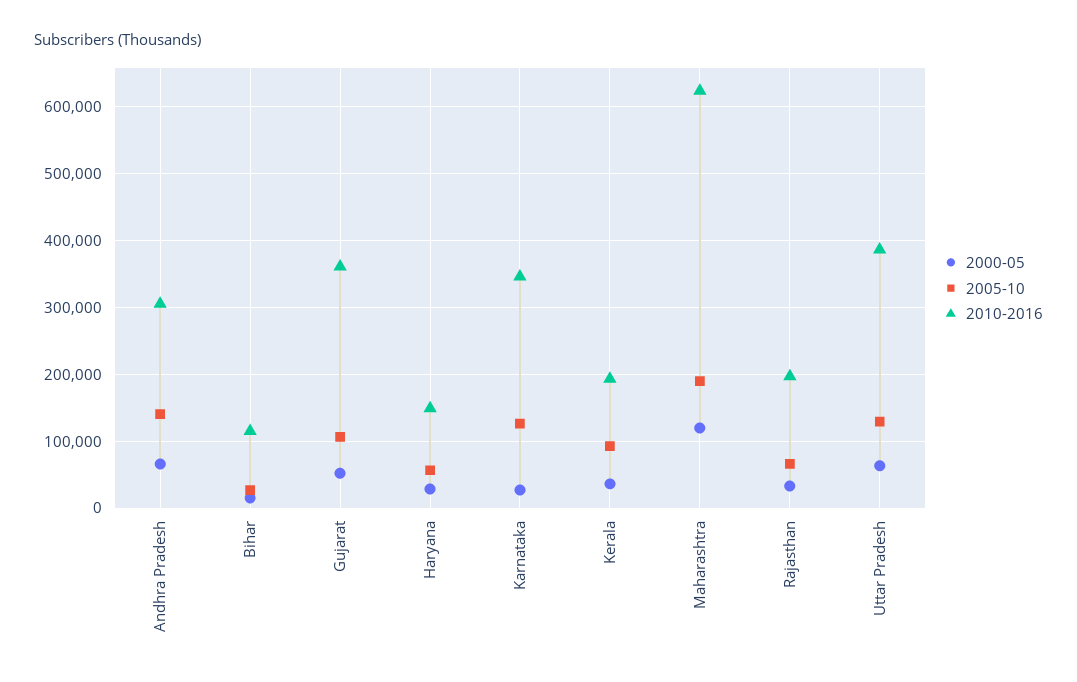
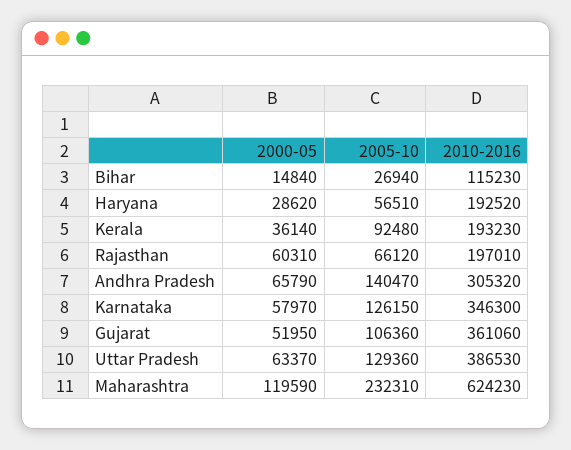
  {
    "2000-05": {
      "Andhra Pradesh": 65790,
      "Bihar": 14840,
      "Gujarat": 51950,
      "Haryana": 28620,
-     "Karnataka": 30000,
+     "Karnataka": 57970,
      "Kerala": 36140,
      "Maharashtra": 119590,
-     "Rajasthan": 30000,
+     "Rajasthan": 60310,
      "Uttar Pradesh": 63370
    },
    "2005-10": {
      "Andhra Pradesh": 140470,
      "Bihar": 26940,
      "Gujarat": 106360,
      "Haryana": 56510,
      "Karnataka": 126150,
      "Kerala": 92480,
-     "Maharashtra": 190000,
+     "Maharashtra": 232310,
      "Rajasthan": 66120,
      "Uttar Pradesh": 129360
    },
    "2010-2016": {
      "Andhra Pradesh": 305320,
      "Bihar": 115230,
      "Gujarat": 361060,
-     "Haryana": 150000,
+     "Haryana": 192520,
      "Karnataka": 346300,
      "Kerala": 193230,
      "Maharashtra": 624230,
      "Rajasthan": 197010,
      "Uttar Pradesh": 386530
    }
  }

